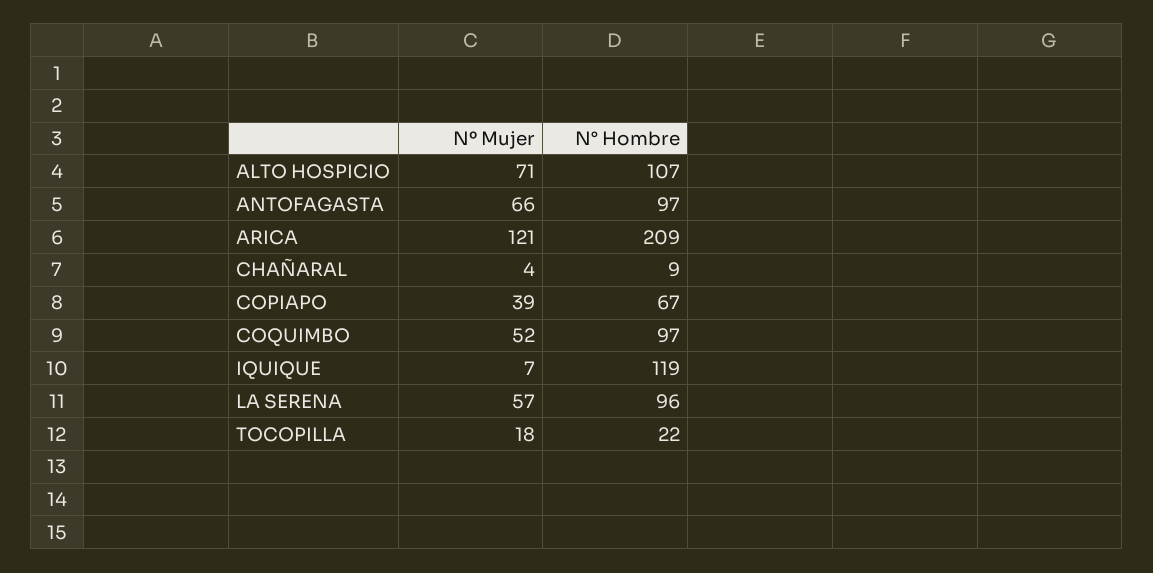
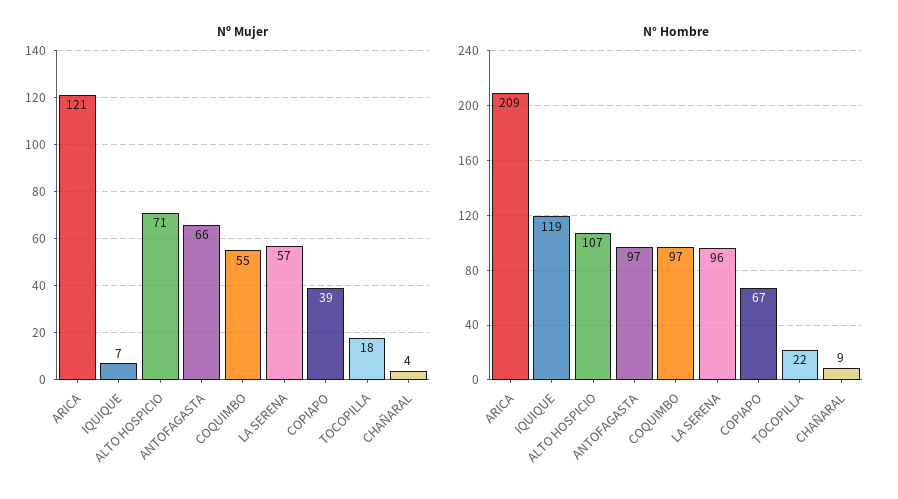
  {
    "Nº Mujer": {
      "ALTO HOSPICIO": 71,
      "ANTOFAGASTA": 66,
      "ARICA": 121,
      "CHAÑARAL": 4,
      "COPIAPO": 39,
-     "COQUIMBO": 52,
+     "COQUIMBO": 55,
      "IQUIQUE": 7,
      "LA SERENA": 57,
      "TOCOPILLA": 18
    },
    "N° Hombre": {
      "ALTO HOSPICIO": 107,
      "ANTOFAGASTA": 97,
      "ARICA": 209,
      "CHAÑARAL": 9,
      "COPIAPO": 67,
      "COQUIMBO": 97,
      "IQUIQUE": 119,
      "LA SERENA": 96,
      "TOCOPILLA": 22
    }
  }

